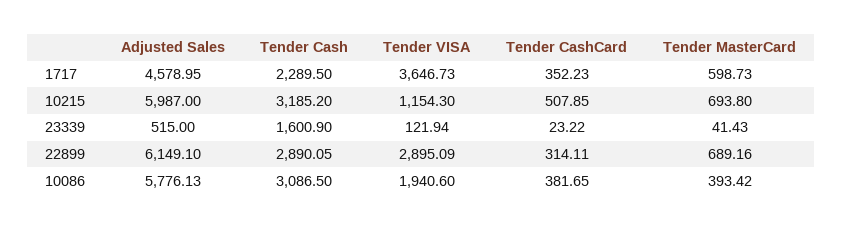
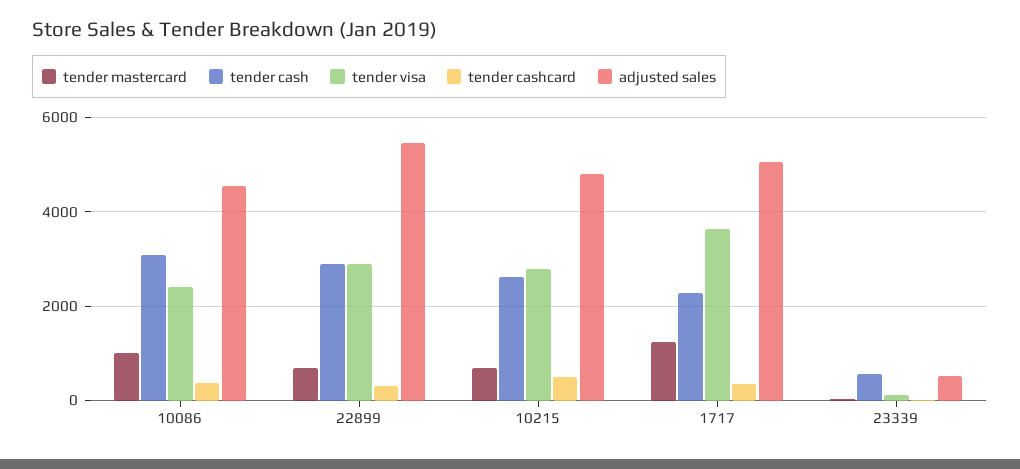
  {
    "Adjusted Sales": {
-     "1717": 4578.95,
+     "1717": 5000,
-     "10215": 5987,
+     "10215": 4800,
      "23339": 515,
-     "22899": 6149.1,
+     "22899": 5400,
-     "10086": 5776.13
+     "10086": 4600
    },
    "Tender Cash": {
      "1717": 2289.5,
-     "10215": 3185.2,
+     "10215": 2600,
-     "23339": 1600.9,
+     "23339": 600,
      "22899": 2890.05,
      "10086": 3086.5
    },
    "Tender VISA": {
      "1717": 3646.73,
-     "10215": 1154.3,
+     "10215": 2800,
      "23339": 121.94,
      "22899": 2895.09,
-     "10086": 1940.6
+     "10086": 2400
    },
    "Tender CashCard": {
      "1717": 352.23,
      "10215": 507.85,
      "23339": 23.22,
      "22899": 314.11,
      "10086": 381.65
    },
    "Tender MasterCard": {
-     "1717": 598.73,
+     "1717": 1200,
      "10215": 693.8,
      "23339": 41.43,
      "22899": 689.16,
-     "10086": 393.42
+     "10086": 1000
    }
  }

